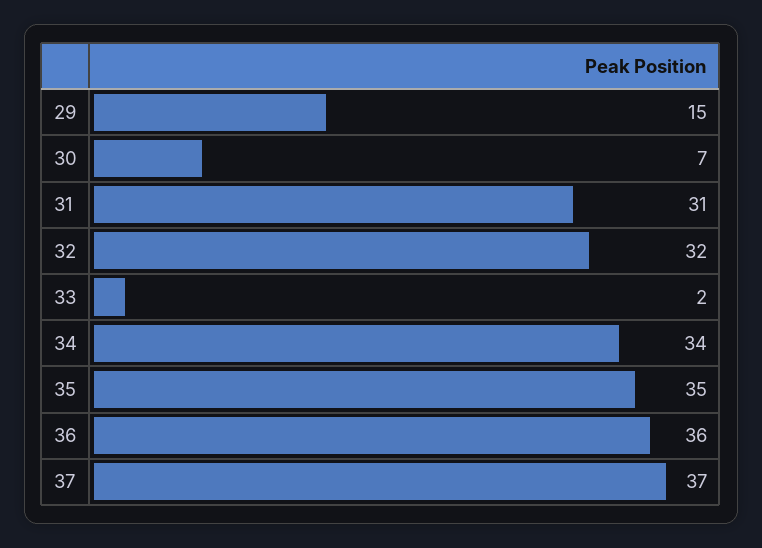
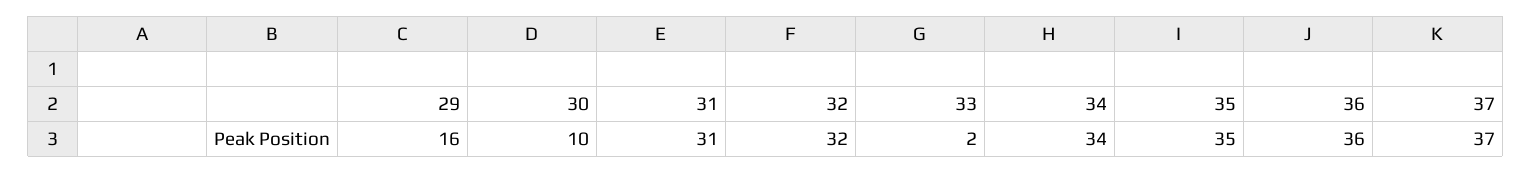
  {
-   "29": 15,
+   "29": 16,
-   "30": 7,
+   "30": 10,
    "31": 31,
    "32": 32,
    "33": 2,
    "34": 34,
    "35": 35,
    "36": 36,
    "37": 37
  }

